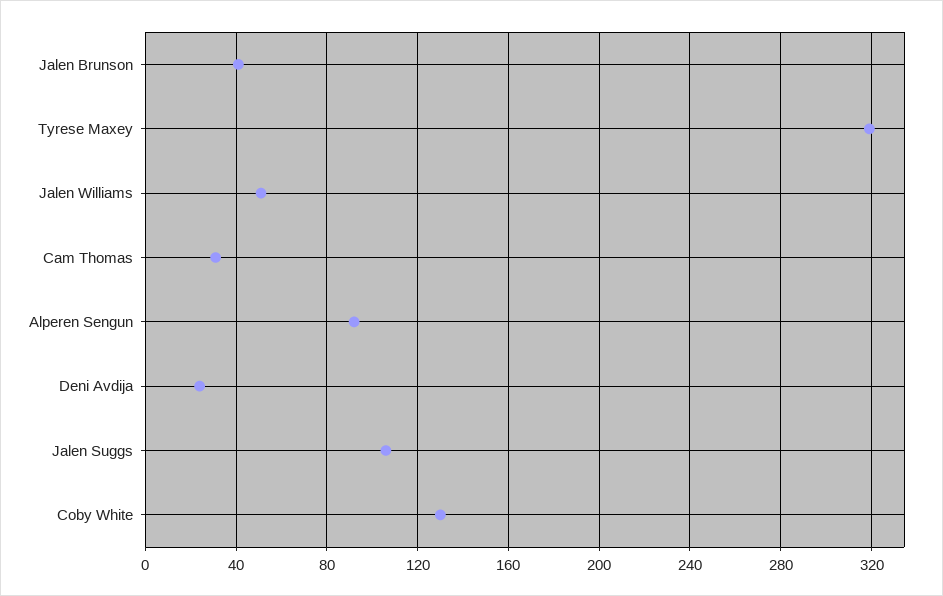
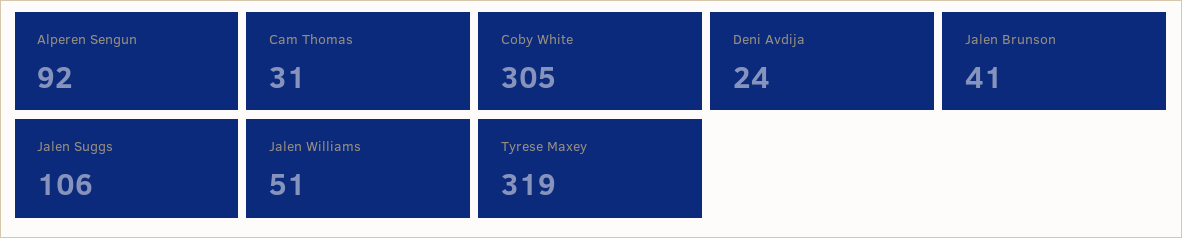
  {
    "Jalen Brunson": 41,
    "Tyrese Maxey": 319,
    "Jalen Williams": 51,
    "Cam Thomas": 31,
    "Alperen Sengun": 92,
    "Deni Avdija": 24,
    "Jalen Suggs": 106,
-   "Coby White": 130
+   "Coby White": 305
  }

